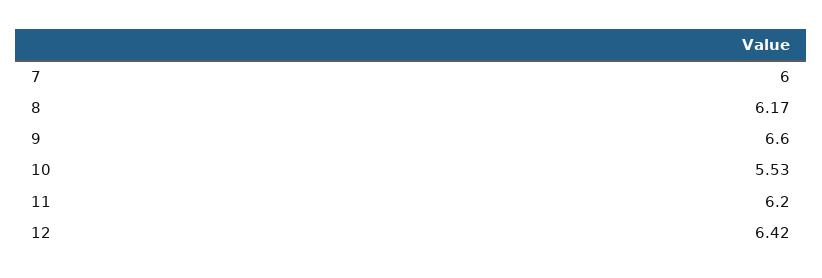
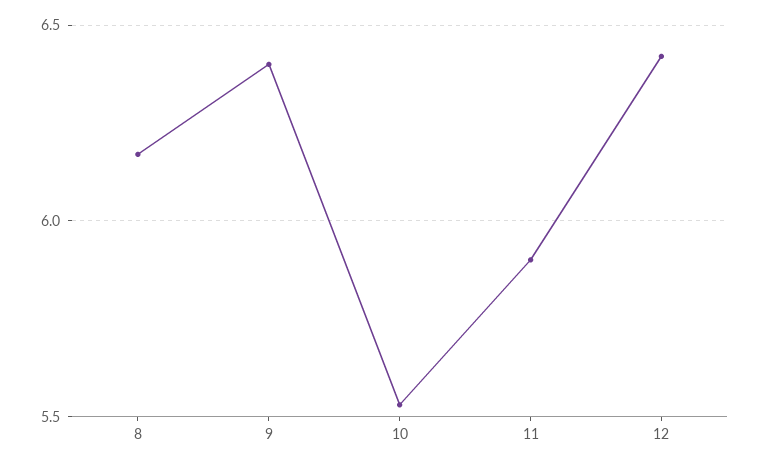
  {
-   "7": 6,
    "8": 6.17,
-   "9": 6.6,
+   "9": 6.4,
    "10": 5.53,
-   "11": 6.2,
+   "11": 5.9,
    "12": 6.42
  }

